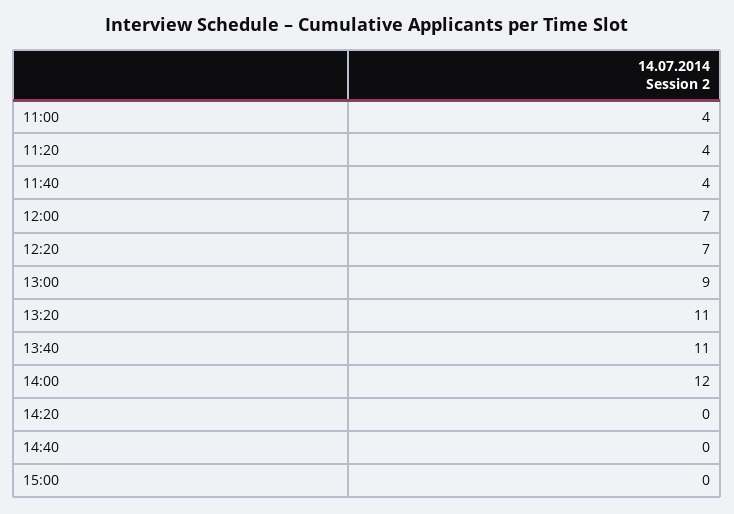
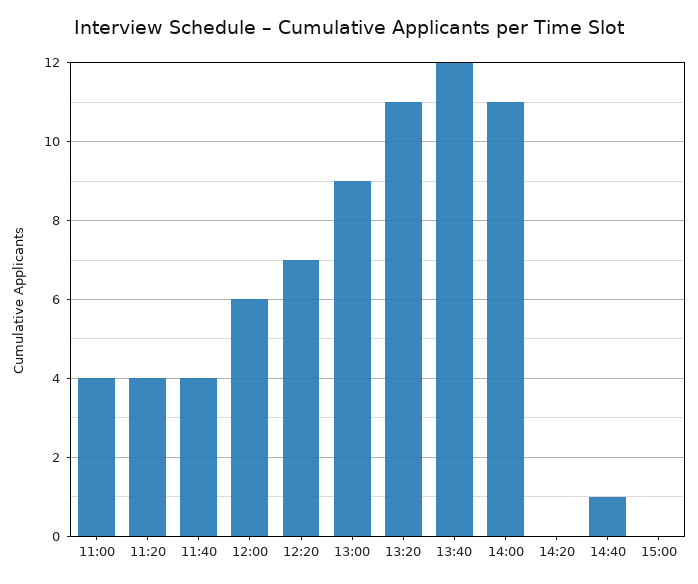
  {
    "11:00": 4,
    "11:20": 4,
    "11:40": 4,
-   "12:00": 7,
+   "12:00": 6,
    "12:20": 7,
    "13:00": 9,
    "13:20": 11,
-   "13:40": 11,
+   "13:40": 12,
-   "14:00": 12,
+   "14:00": 11,
    "14:20": 0,
-   "14:40": 0,
+   "14:40": 1,
    "15:00": 0
  }

